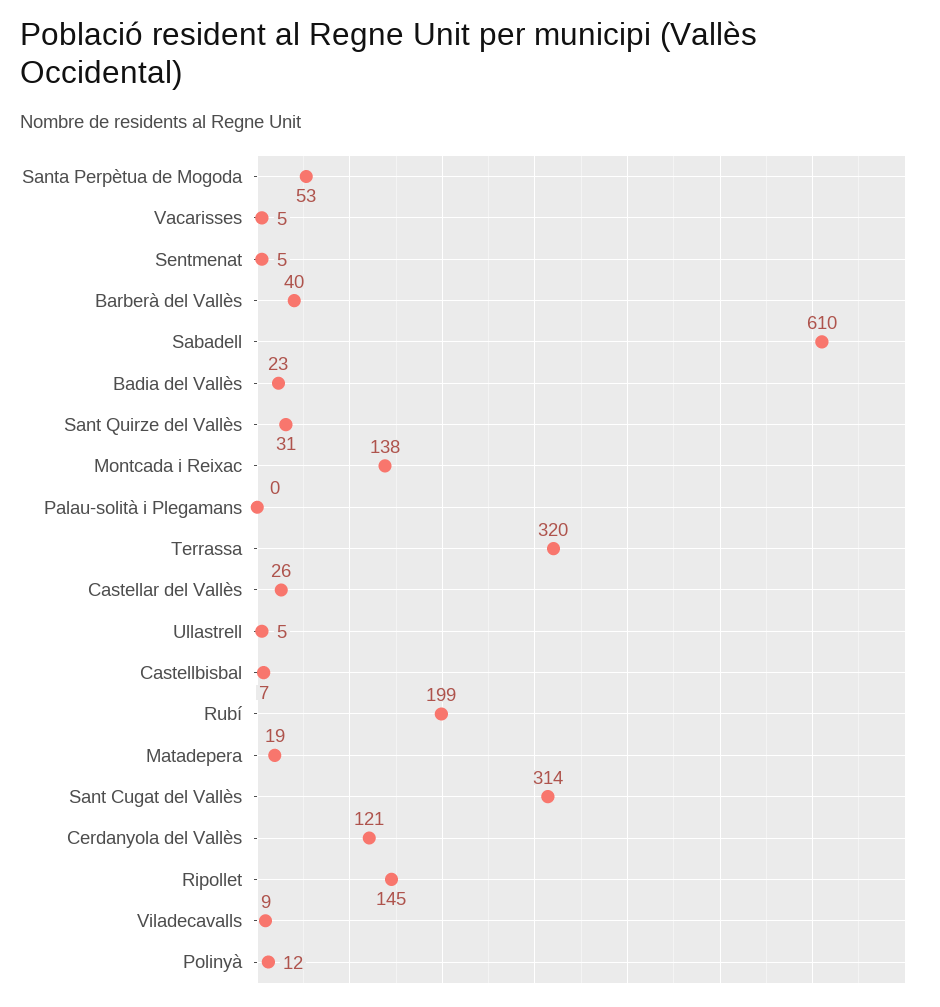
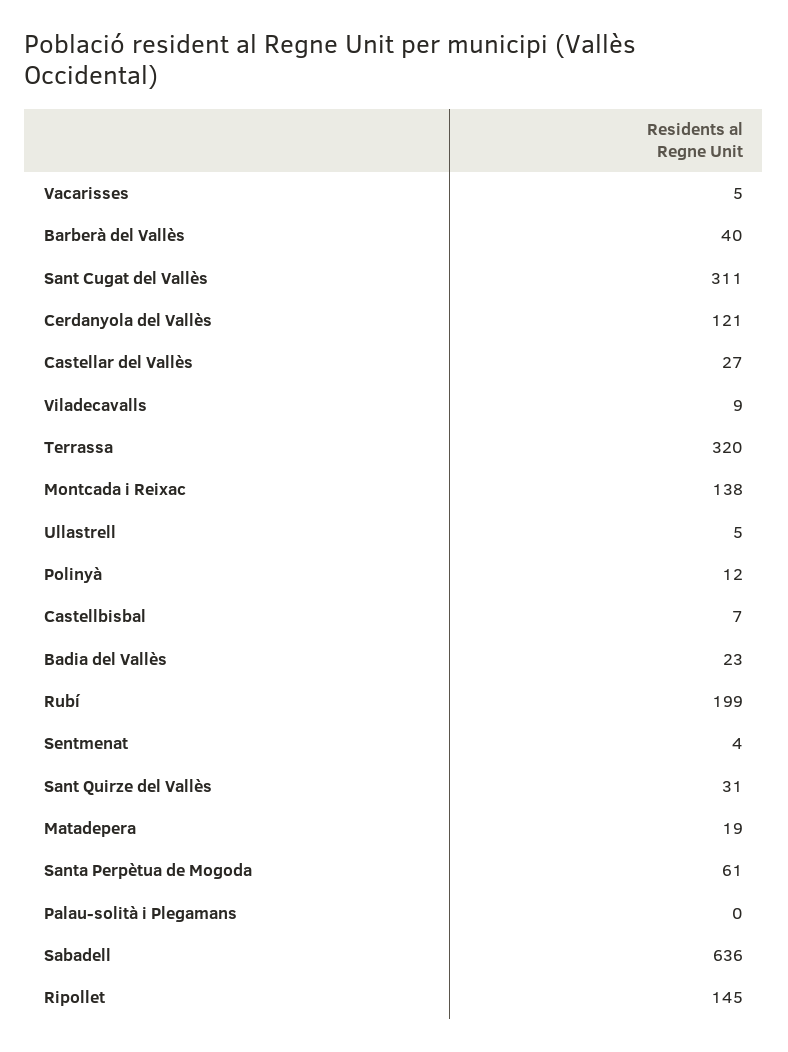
  {
-   "Santa Perpètua de Mogoda": 53,
+   "Santa Perpètua de Mogoda": 61,
    "Vacarisses": 5,
-   "Sentmenat": 5,
+   "Sentmenat": 4,
    "Barberà del Vallès": 40,
-   "Sabadell": 610,
+   "Sabadell": 636,
    "Badia del Vallès": 23,
    "Sant Quirze del Vallès": 31,
    "Montcada i Reixac": 138,
    "Palau-solità i Plegamans": 0,
    "Terrassa": 320,
-   "Castellar del Vallès": 26,
+   "Castellar del Vallès": 27,
    "Ullastrell": 5,
    "Castellbisbal": 7,
    "Rubí": 199,
    "Matadepera": 19,
-   "Sant Cugat del Vallès": 314,
+   "Sant Cugat del Vallès": 311,
    "Cerdanyola del Vallès": 121,
    "Ripollet": 145,
    "Viladecavalls": 9,
    "Polinyà": 12
  }

